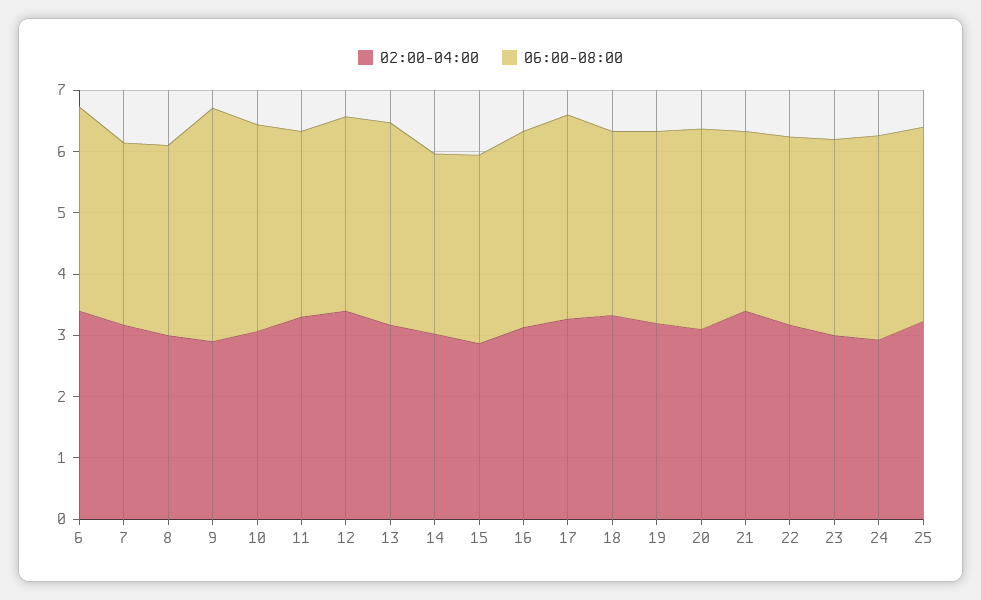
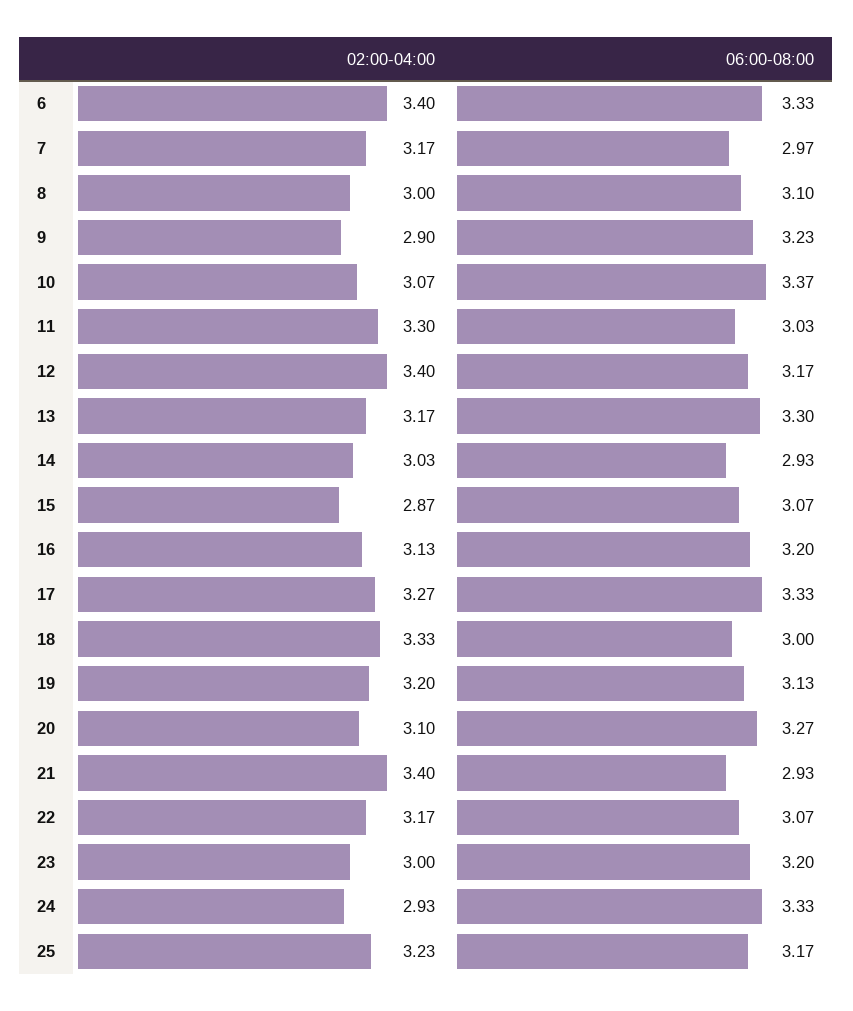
  {
    "02:00-04:00": {
      "6": 3.4,
      "7": 3.17,
      "8": 3,
      "9": 2.9,
      "10": 3.07,
      "11": 3.3,
      "12": 3.4,
      "13": 3.17,
      "14": 3.03,
      "15": 2.87,
      "16": 3.13,
      "17": 3.27,
      "18": 3.33,
      "19": 3.2,
      "20": 3.1,
      "21": 3.4,
      "22": 3.17,
      "23": 3,
      "24": 2.93,
      "25": 3.23
    },
    "06:00-08:00": {
      "6": 3.33,
      "7": 2.97,
      "8": 3.1,
-     "9": 3.8,
+     "9": 3.23,
      "10": 3.37,
      "11": 3.03,
      "12": 3.17,
      "13": 3.3,
      "14": 2.93,
      "15": 3.07,
      "16": 3.2,
      "17": 3.33,
      "18": 3,
      "19": 3.13,
      "20": 3.27,
      "21": 2.93,
      "22": 3.07,
      "23": 3.2,
      "24": 3.33,
      "25": 3.17
    }
  }

